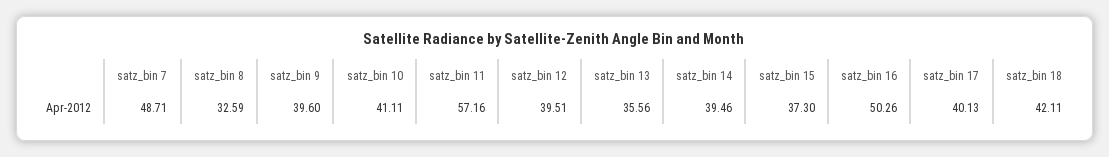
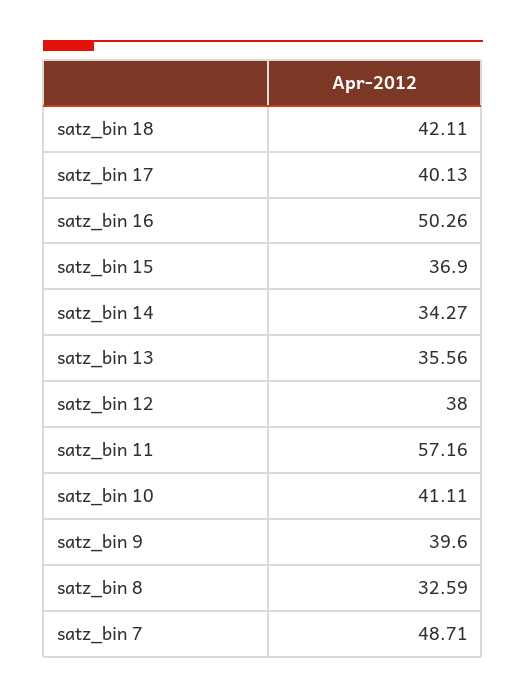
  {
    "satz_bin 7": 48.71,
    "satz_bin 8": 32.59,
    "satz_bin 9": 39.6,
    "satz_bin 10": 41.11,
    "satz_bin 11": 57.16,
-   "satz_bin 12": 39.51,
+   "satz_bin 12": 38,
    "satz_bin 13": 35.56,
-   "satz_bin 14": 39.46,
+   "satz_bin 14": 34.27,
-   "satz_bin 15": 37.3,
+   "satz_bin 15": 36.9,
    "satz_bin 16": 50.26,
    "satz_bin 17": 40.13,
    "satz_bin 18": 42.11
  }

